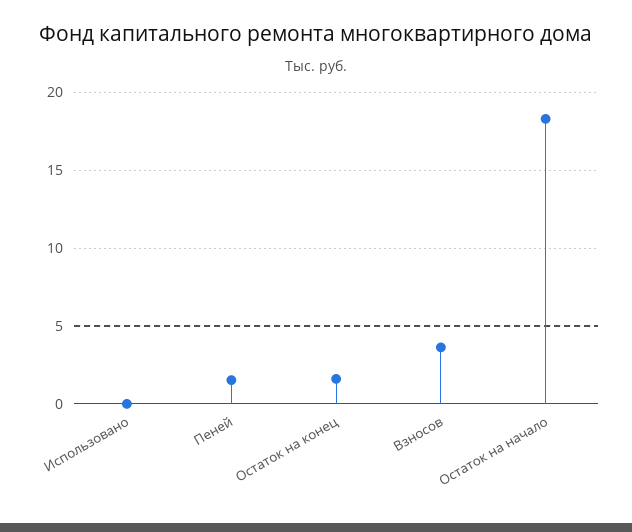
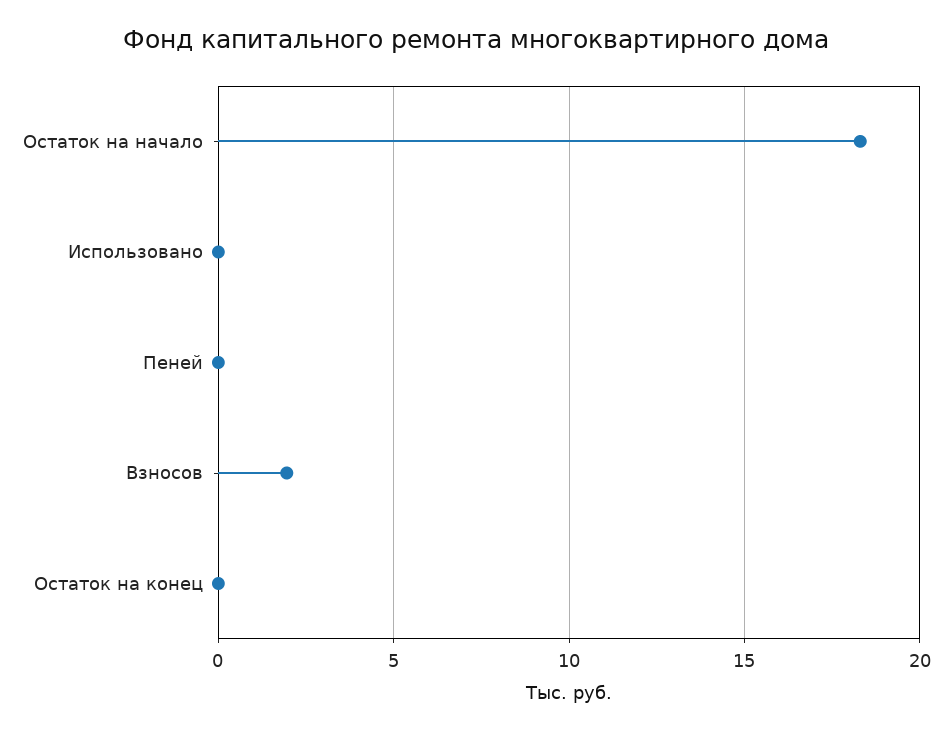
  {
    "Использовано": 0,
-   "Пеней": 1.5,
+   "Пеней": 0,
-   "Остаток на конец": 1.5,
+   "Остаток на конец": 0,
-   "Взносов": 3.5,
+   "Взносов": 2,
    "Остаток на начало": 18.5
  }

